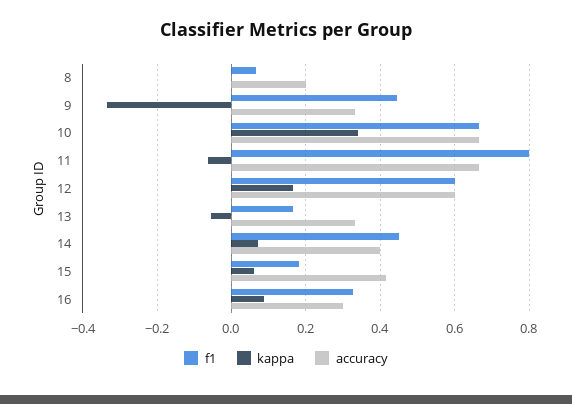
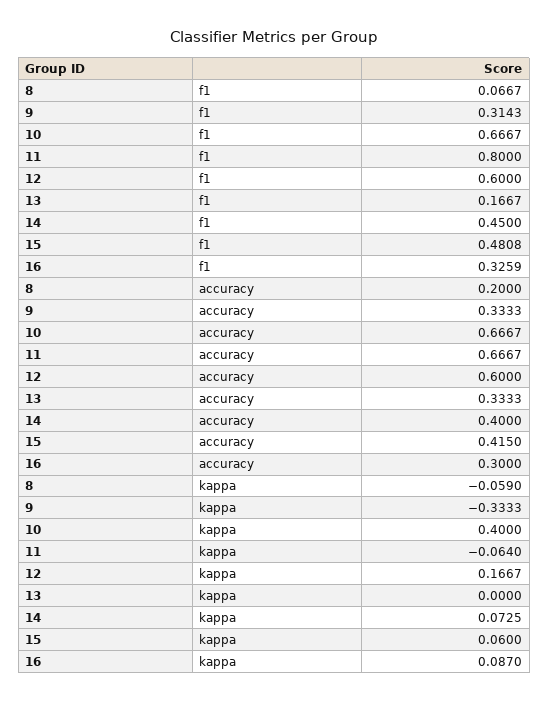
  {
    "f1": {
      "8": 0.0667,
-     "9": 0.44,
+     "9": 0.3143,
      "10": 0.6667,
      "11": 0.8,
      "12": 0.6,
      "13": 0.1667,
      "14": 0.45,
-     "15": 0.18,
+     "15": 0.4808,
      "16": 0.3259
    },
    "kappa": {
-     "8": 0,
+     "8": -0.059,
      "9": -0.3333,
-     "10": 0.34,
+     "10": 0.4,
      "11": -0.064,
      "12": 0.1667,
-     "13": -0.06,
+     "13": 0,
      "14": 0.0725,
      "15": 0.06,
      "16": 0.087
    },
    "accuracy": {
      "8": 0.2,
      "9": 0.3333,
      "10": 0.6667,
      "11": 0.6667,
      "12": 0.6,
      "13": 0.3333,
      "14": 0.4,
      "15": 0.415,
      "16": 0.3
    }
  }

